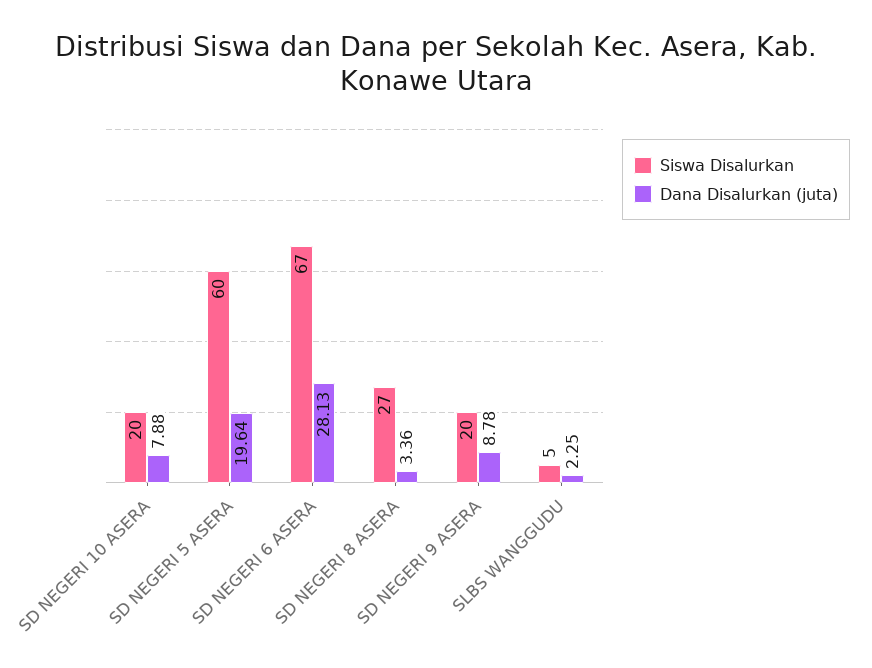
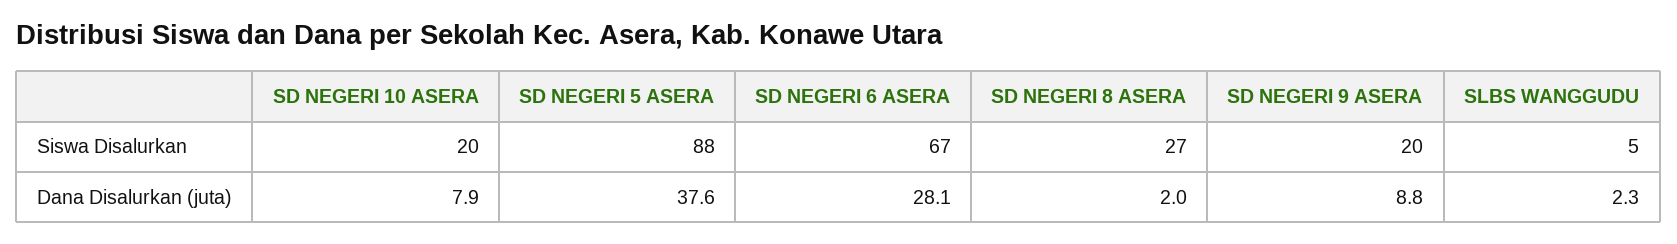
  {
    "Siswa Disalurkan": {
      "SD NEGERI 10 ASERA": 20,
-     "SD NEGERI 5 ASERA": 60,
+     "SD NEGERI 5 ASERA": 88,
      "SD NEGERI 6 ASERA": 67,
      "SD NEGERI 8 ASERA": 27,
      "SD NEGERI 9 ASERA": 20,
      "SLBS WANGGUDU": 5
    },
    "Dana Disalurkan (juta)": {
      "SD NEGERI 10 ASERA": 7.88,
-     "SD NEGERI 5 ASERA": 19.64,
+     "SD NEGERI 5 ASERA": 37.6,
      "SD NEGERI 6 ASERA": 28.13,
-     "SD NEGERI 8 ASERA": 3.36,
+     "SD NEGERI 8 ASERA": 2,
      "SD NEGERI 9 ASERA": 8.78,
      "SLBS WANGGUDU": 2.25
    }
  }

